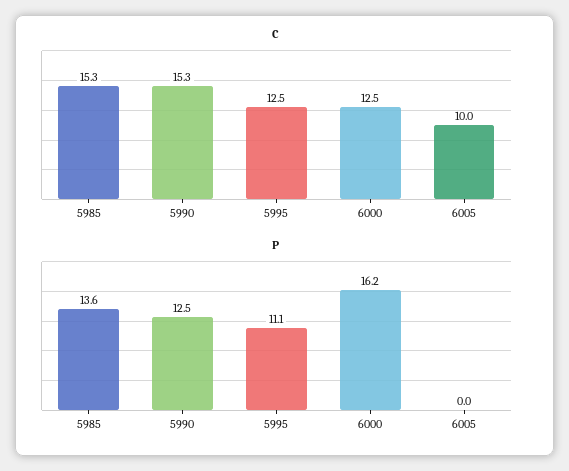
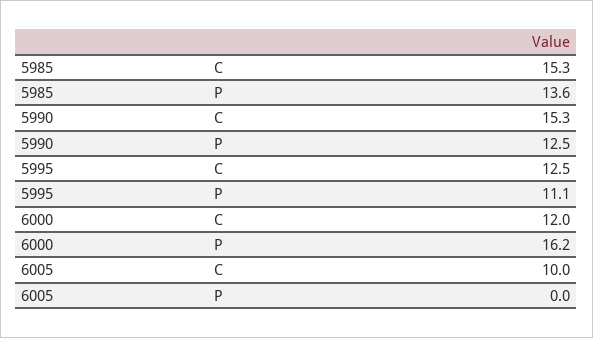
  {
    "C": {
      "5985": 15.3,
      "5990": 15.3,
      "5995": 12.5,
-     "6000": 12.5,
+     "6000": 12,
      "6005": 10
    },
    "P": {
      "5985": 13.6,
      "5990": 12.5,
      "5995": 11.1,
      "6000": 16.2,
      "6005": 0
    }
  }

